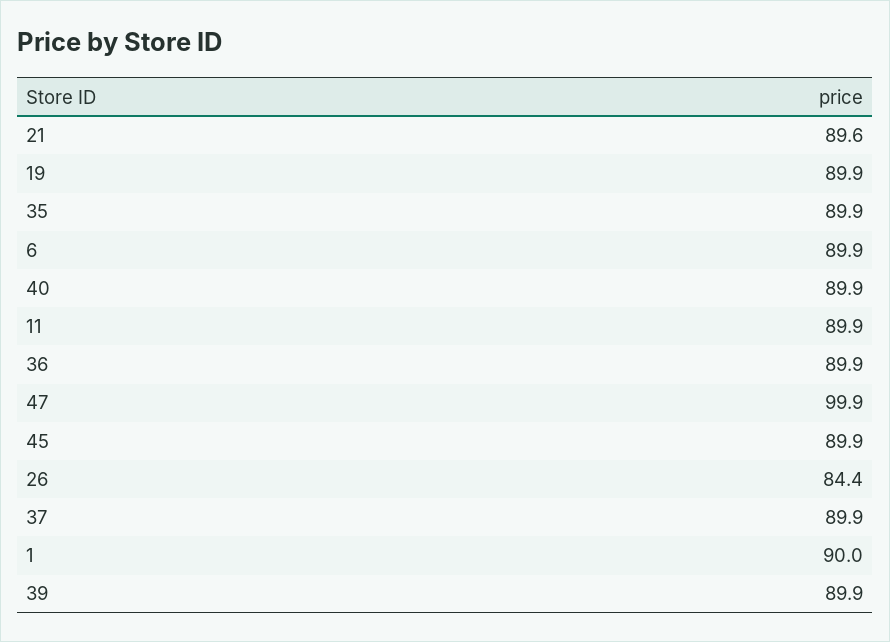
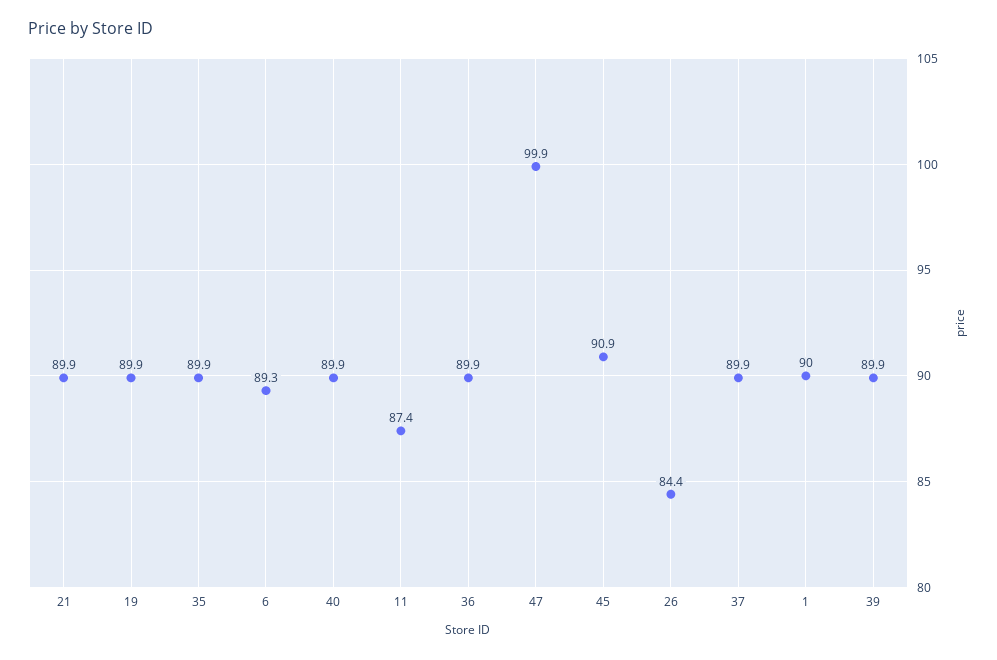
  {
-   "21": 89.6,
+   "21": 89.9,
    "19": 89.9,
    "35": 89.9,
-   "6": 89.9,
+   "6": 89.3,
    "40": 89.9,
-   "11": 89.9,
+   "11": 87.4,
    "36": 89.9,
    "47": 99.9,
-   "45": 89.9,
+   "45": 90.9,
    "26": 84.4,
    "37": 89.9,
    "1": 90,
    "39": 89.9
  }

